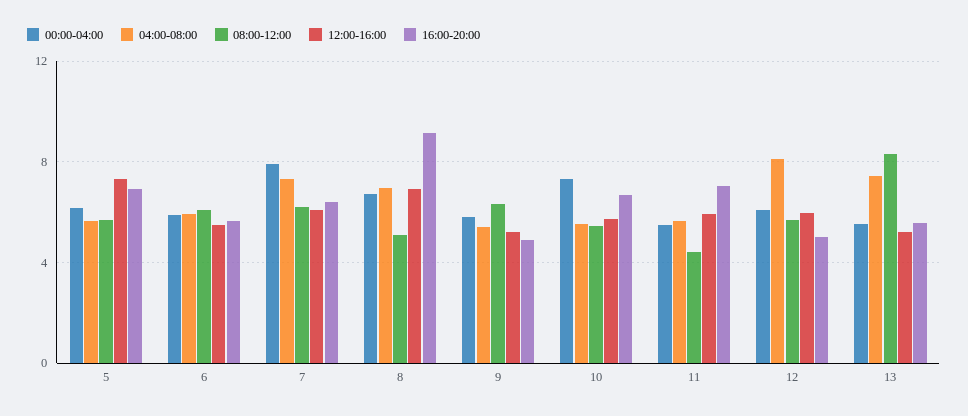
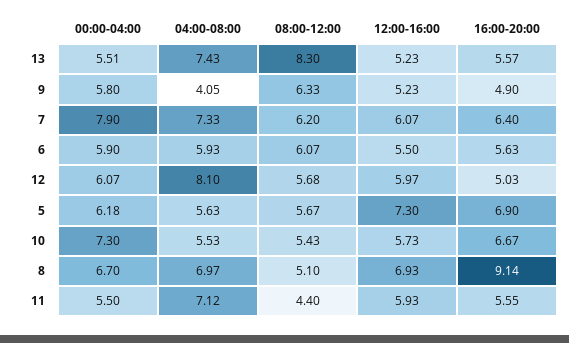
  {
    "00:00-04:00": {
      "5": 6.18,
      "6": 5.9,
      "7": 7.9,
      "8": 6.7,
      "9": 5.8,
      "10": 7.3,
      "11": 5.5,
      "12": 6.07,
      "13": 5.51
    },
    "04:00-08:00": {
      "5": 5.63,
      "6": 5.93,
      "7": 7.33,
      "8": 6.97,
-     "9": 5.5,
+     "9": 4.05,
      "10": 5.53,
-     "11": 5.5,
+     "11": 7.12,
      "12": 8.1,
      "13": 7.43
    },
    "08:00-12:00": {
      "5": 5.67,
      "6": 6.07,
      "7": 6.2,
      "8": 5.1,
      "9": 6.33,
      "10": 5.43,
      "11": 4.4,
      "12": 5.68,
      "13": 8.3
    },
    "12:00-16:00": {
      "5": 7.3,
      "6": 5.5,
      "7": 6.07,
      "8": 6.93,
      "9": 5.23,
      "10": 5.73,
      "11": 5.93,
      "12": 5.97,
      "13": 5.23
    },
    "16:00-20:00": {
      "5": 6.9,
      "6": 5.63,
      "7": 6.4,
      "8": 9.14,
      "9": 4.9,
      "10": 6.67,
-     "11": 7,
+     "11": 5.55,
      "12": 5.03,
      "13": 5.57
    }
  }

